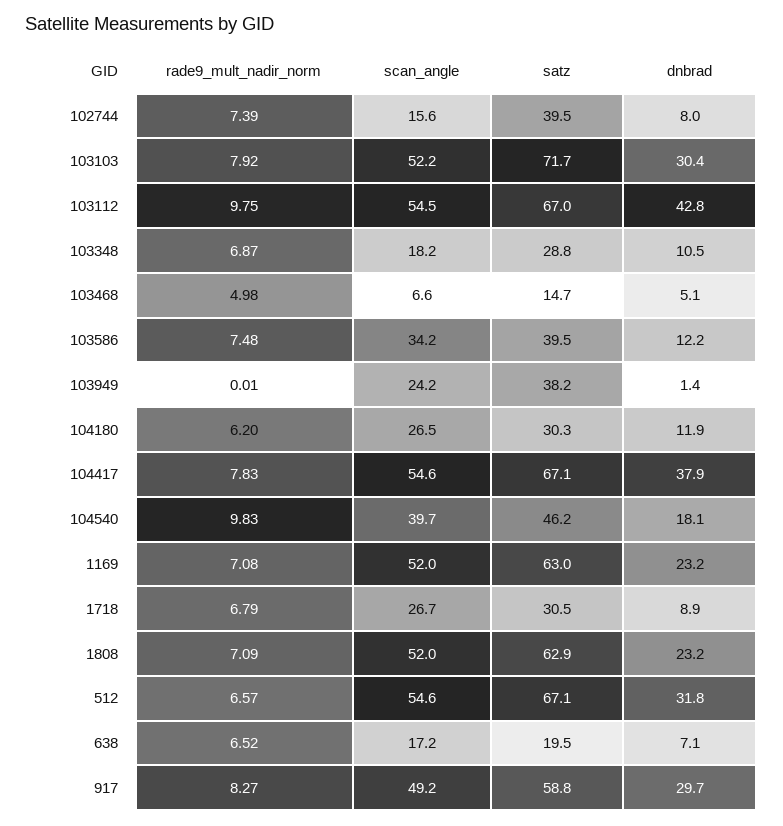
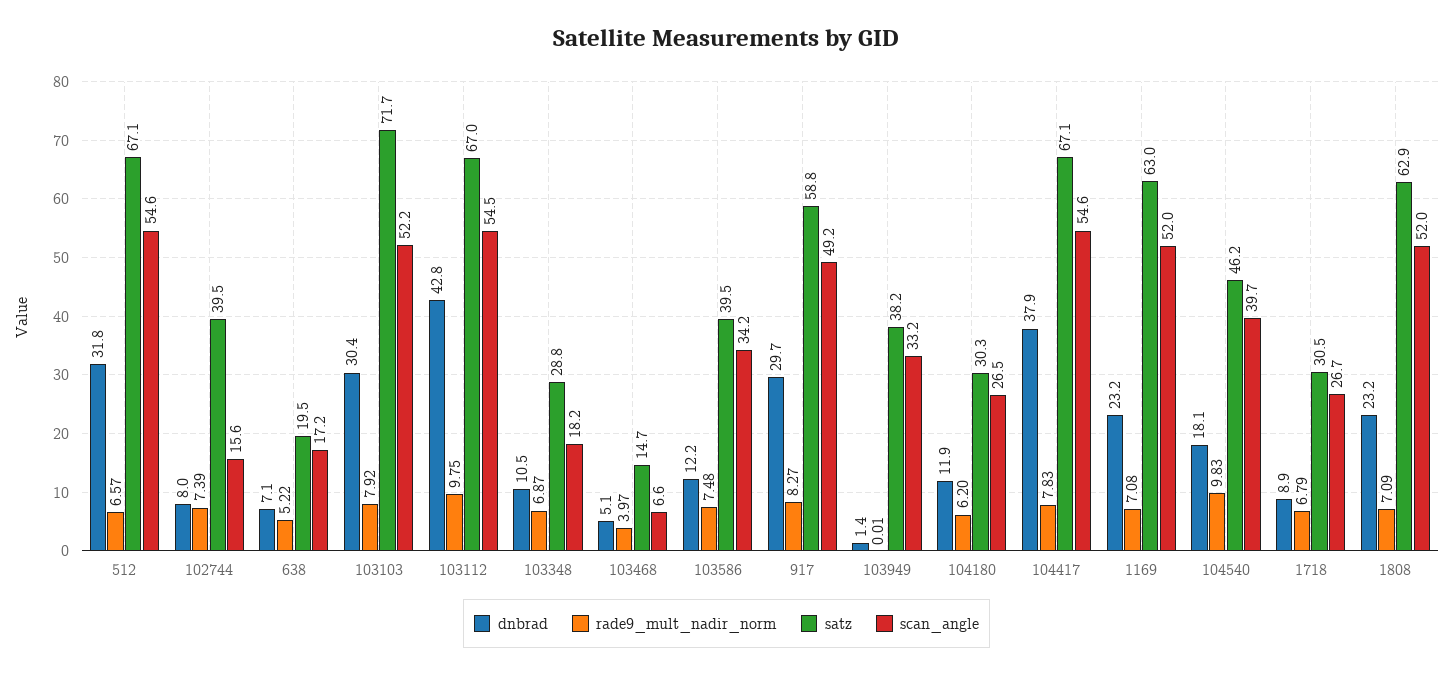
  {
    "rade9_mult_nadir_norm": {
      "102744": 7.39,
      "103103": 7.92,
      "103112": 9.75,
      "103348": 6.87,
-     "103468": 4.98,
+     "103468": 3.97,
      "103586": 7.48,
      "103949": 0.01,
      "104180": 6.2,
      "104417": 7.83,
      "104540": 9.83,
      "1169": 7.08,
      "1718": 6.79,
      "1808": 7.09,
      "512": 6.57,
-     "638": 6.52,
+     "638": 5.22,
      "917": 8.27
    },
    "scan_angle": {
      "102744": 15.6,
      "103103": 52.2,
      "103112": 54.5,
      "103348": 18.2,
      "103468": 6.6,
      "103586": 34.2,
-     "103949": 24.2,
+     "103949": 33.2,
      "104180": 26.5,
      "104417": 54.6,
      "104540": 39.7,
      "1169": 52,
      "1718": 26.7,
      "1808": 52,
      "512": 54.6,
      "638": 17.2,
      "917": 49.2
    },
    "satz": {
      "102744": 39.5,
      "103103": 71.7,
      "103112": 67,
      "103348": 28.8,
      "103468": 14.7,
      "103586": 39.5,
      "103949": 38.2,
      "104180": 30.3,
      "104417": 67.1,
      "104540": 46.2,
      "1169": 63,
      "1718": 30.5,
      "1808": 62.9,
      "512": 67.1,
      "638": 19.5,
      "917": 58.8
    },
    "dnbrad": {
      "102744": 8,
      "103103": 30.4,
      "103112": 42.8,
      "103348": 10.5,
      "103468": 5.1,
      "103586": 12.2,
      "103949": 1.4,
      "104180": 11.9,
      "104417": 37.9,
      "104540": 18.1,
      "1169": 23.2,
      "1718": 8.9,
      "1808": 23.2,
      "512": 31.8,
      "638": 7.1,
      "917": 29.7
    }
  }

